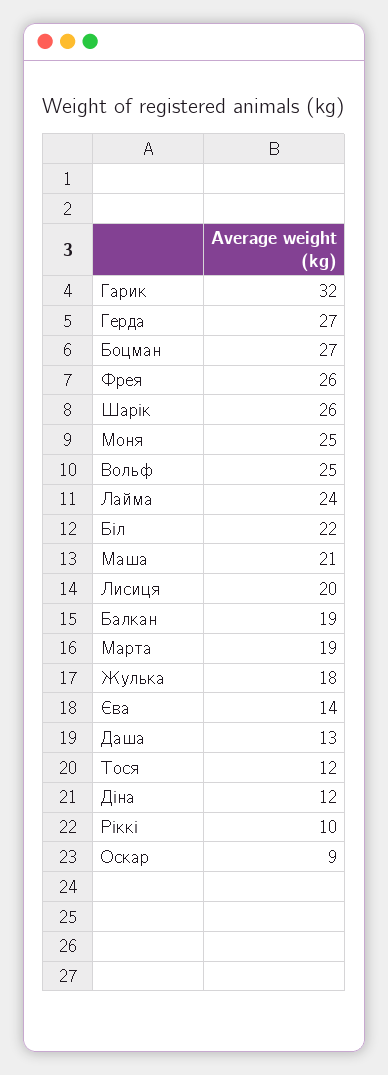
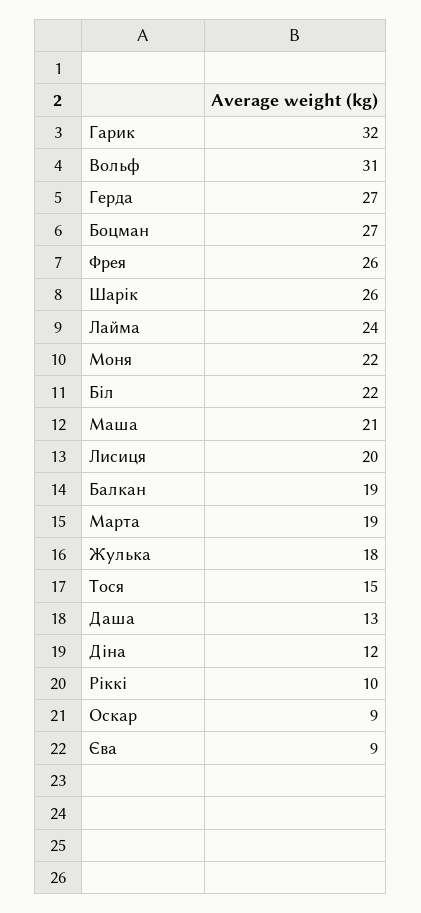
  {
    "Гарик": 32,
    "Герда": 27,
    "Боцман": 27,
    "Фрея": 26,
    "Шарік": 26,
-   "Моня": 25,
+   "Моня": 22,
-   "Вольф": 25,
+   "Вольф": 31,
    "Лайма": 24,
    "Біл": 22,
    "Маша": 21,
    "Лисиця": 20,
    "Балкан": 19,
    "Марта": 19,
    "Жулька": 18,
-   "Єва": 14,
+   "Єва": 9,
    "Даша": 13,
-   "Тося": 12,
+   "Тося": 15,
    "Діна": 12,
    "Ріккі": 10,
    "Оскар": 9
  }

